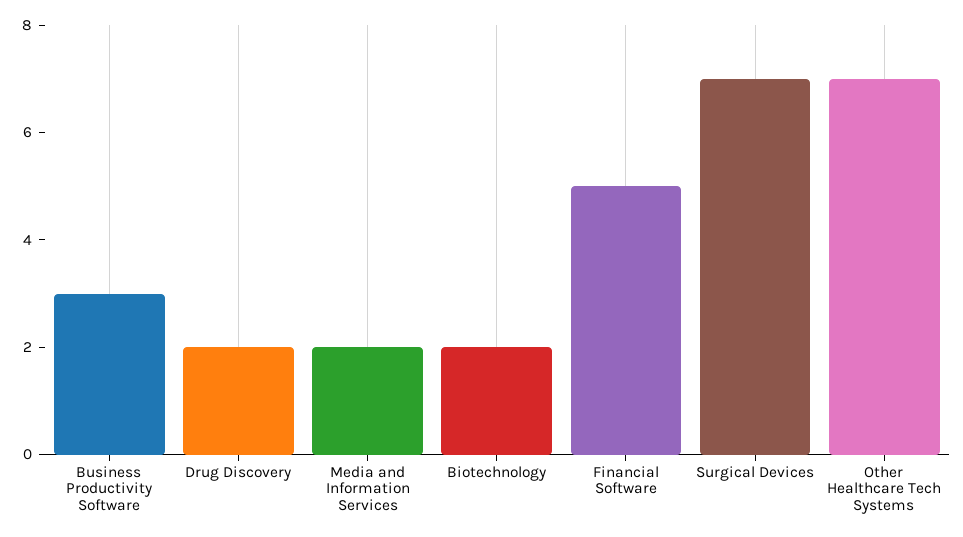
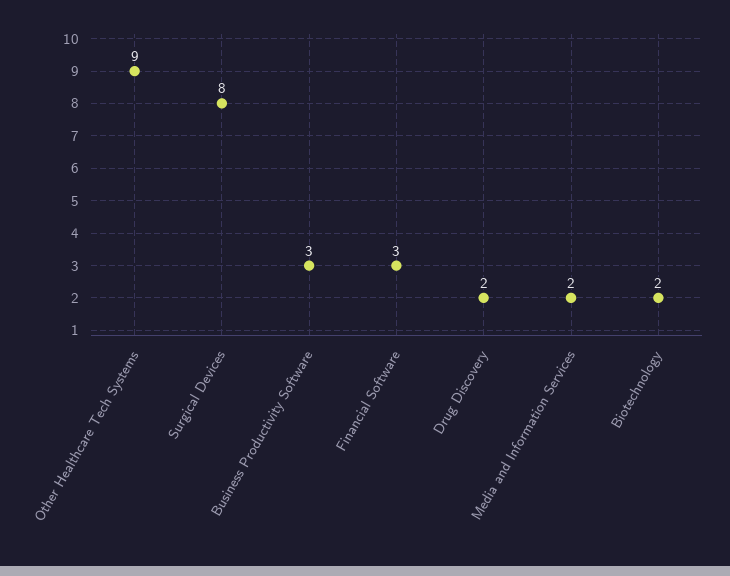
  {
    "Business Productivity Software": 3,
    "Drug Discovery": 2,
    "Media and Information Services": 2,
    "Biotechnology": 2,
-   "Financial Software": 5,
+   "Financial Software": 3,
-   "Surgical Devices": 7,
+   "Surgical Devices": 8,
-   "Other Healthcare Tech Systems": 7
+   "Other Healthcare Tech Systems": 9
  }

